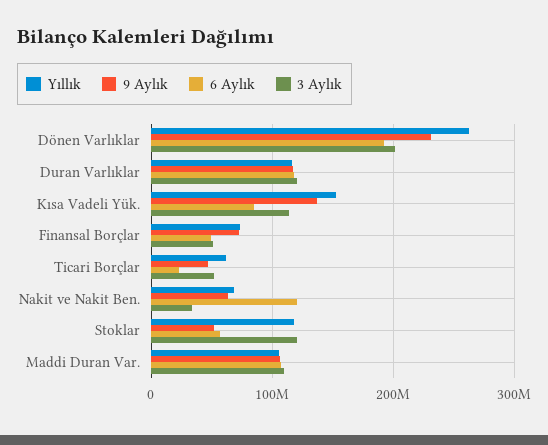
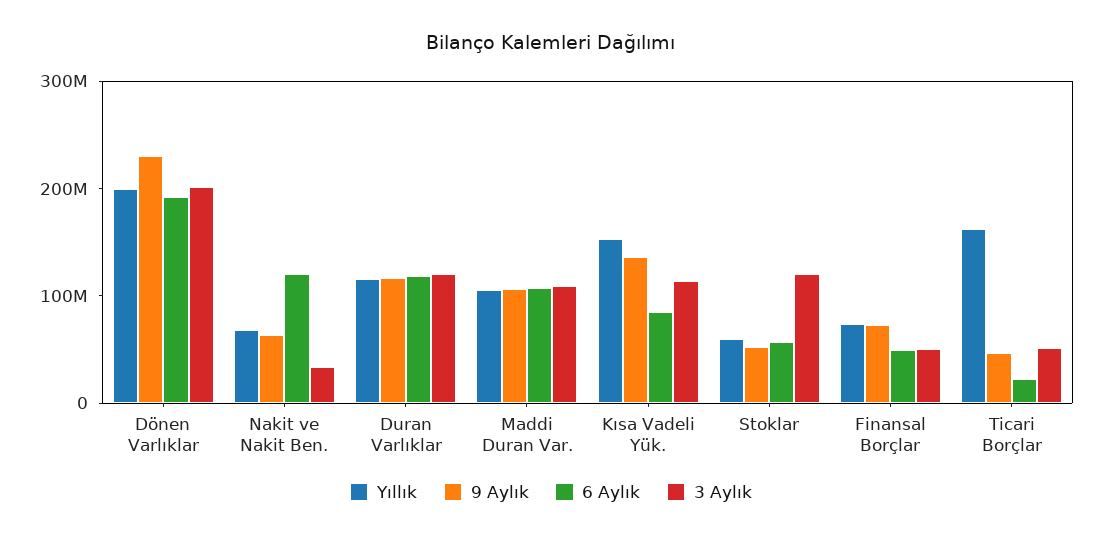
  {
    "Yıllık": {
-     "Dönen Varlıklar": 260000000,
+     "Dönen Varlıklar": 200000000,
      "Duran Varlıklar": 120000000,
      "Kısa Vadeli Yük.": 150000000,
      "Finansal Borçlar": 70000000,
-     "Ticari Borçlar": 60000000,
+     "Ticari Borçlar": 160000000,
      "Nakit ve Nakit Ben.": 70000000,
-     "Stoklar": 120000000,
+     "Stoklar": 60000000,
      "Maddi Duran Var.": 110000000
    },
    "9 Aylık": {
      "Dönen Varlıklar": 230000000,
      "Duran Varlıklar": 120000000,
      "Kısa Vadeli Yük.": 140000000,
      "Finansal Borçlar": 70000000,
      "Ticari Borçlar": 50000000,
      "Nakit ve Nakit Ben.": 60000000,
      "Stoklar": 50000000,
      "Maddi Duran Var.": 110000000
    },
    "6 Aylık": {
      "Dönen Varlıklar": 190000000,
      "Duran Varlıklar": 120000000,
      "Kısa Vadeli Yük.": 90000000,
      "Finansal Borçlar": 50000000,
      "Ticari Borçlar": 20000000,
      "Nakit ve Nakit Ben.": 120000000,
      "Stoklar": 60000000,
      "Maddi Duran Var.": 110000000
    },
    "3 Aylık": {
      "Dönen Varlıklar": 200000000,
      "Duran Varlıklar": 120000000,
      "Kısa Vadeli Yük.": 110000000,
      "Finansal Borçlar": 50000000,
      "Ticari Borçlar": 50000000,
      "Nakit ve Nakit Ben.": 30000000,
      "Stoklar": 120000000,
      "Maddi Duran Var.": 110000000
    }
  }

